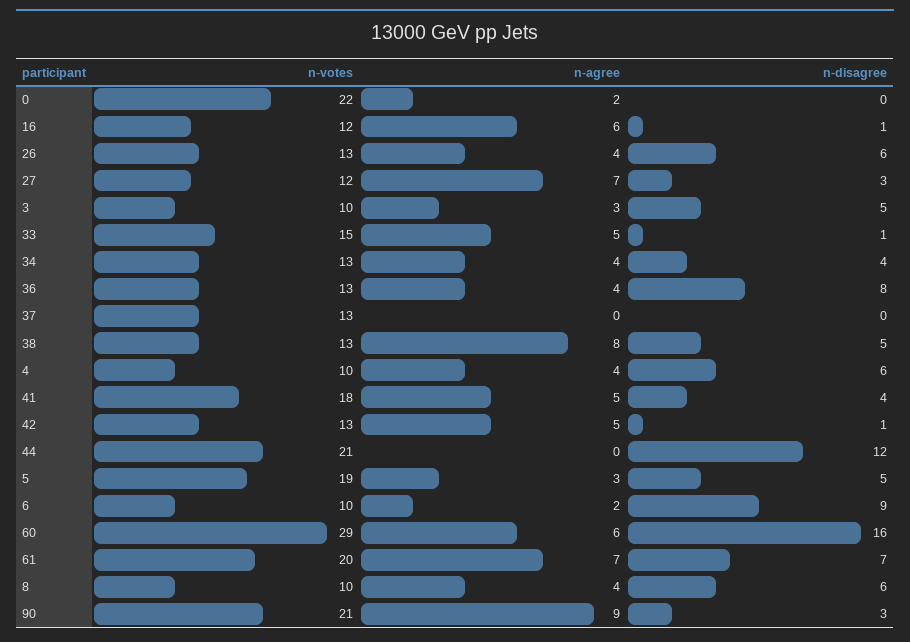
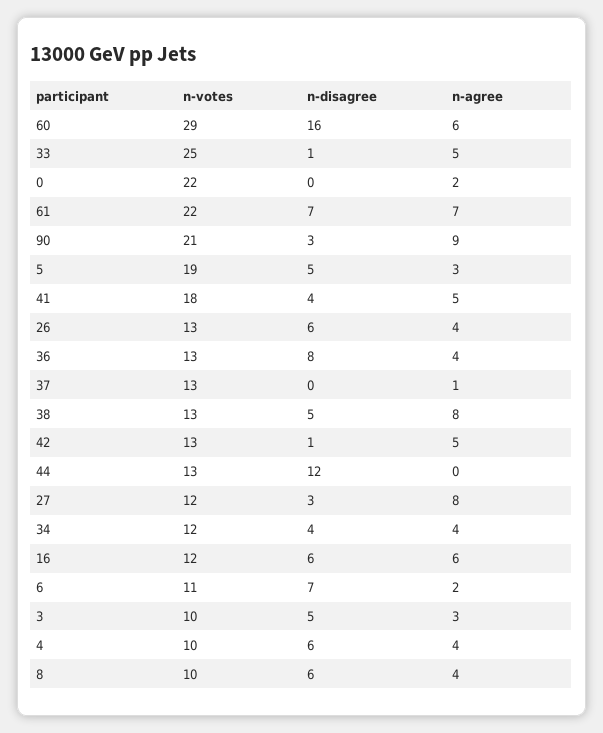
  {
    "n-votes": {
      "0": 22,
      "16": 12,
      "26": 13,
      "27": 12,
      "3": 10,
-     "33": 15,
+     "33": 25,
-     "34": 13,
+     "34": 12,
      "36": 13,
      "37": 13,
      "38": 13,
      "4": 10,
      "41": 18,
      "42": 13,
-     "44": 21,
+     "44": 13,
      "5": 19,
-     "6": 10,
+     "6": 11,
      "60": 29,
-     "61": 20,
+     "61": 22,
      "8": 10,
      "90": 21
    },
    "n-agree": {
      "0": 2,
      "16": 6,
      "26": 4,
-     "27": 7,
+     "27": 8,
      "3": 3,
      "33": 5,
      "34": 4,
      "36": 4,
-     "37": 0,
+     "37": 1,
      "38": 8,
      "4": 4,
      "41": 5,
      "42": 5,
      "44": 0,
      "5": 3,
      "6": 2,
      "60": 6,
      "61": 7,
      "8": 4,
      "90": 9
    },
    "n-disagree": {
      "0": 0,
-     "16": 1,
+     "16": 6,
      "26": 6,
      "27": 3,
      "3": 5,
      "33": 1,
      "34": 4,
      "36": 8,
      "37": 0,
      "38": 5,
      "4": 6,
      "41": 4,
      "42": 1,
      "44": 12,
      "5": 5,
-     "6": 9,
+     "6": 7,
      "60": 16,
      "61": 7,
      "8": 6,
      "90": 3
    }
  }

